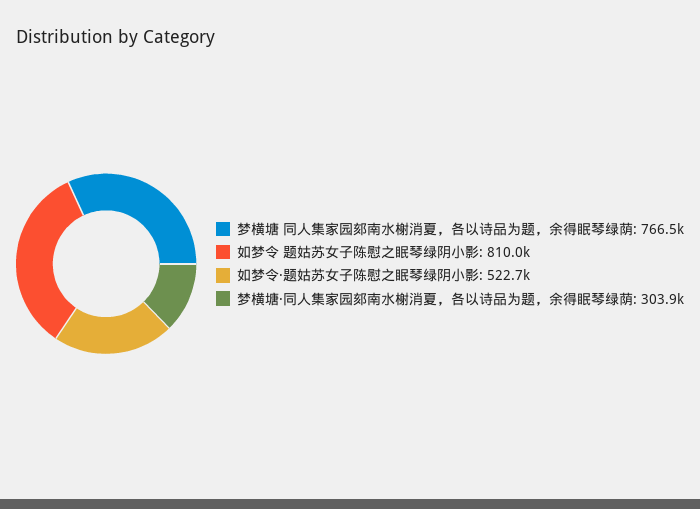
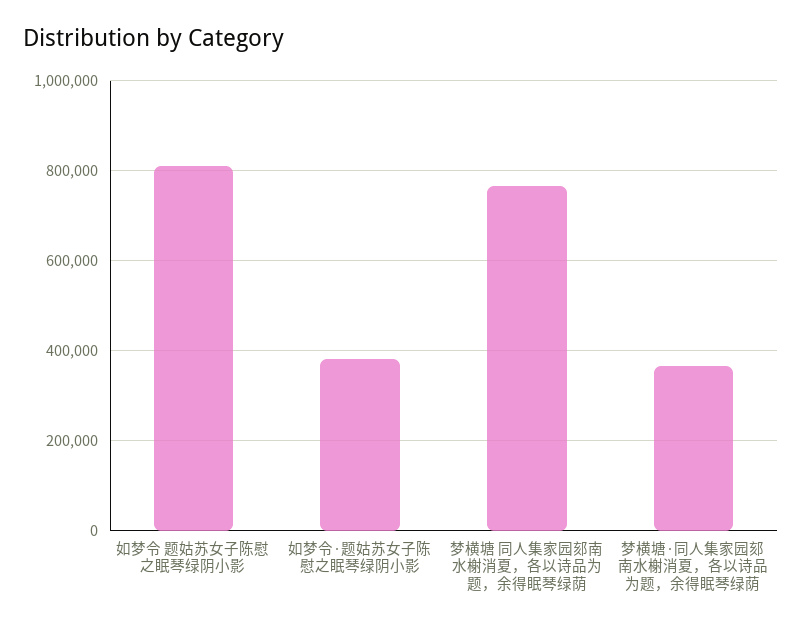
  {
    "梦横塘 同人集家园郂南水榭消夏，各以诗品为题，余得眠琴绿荫": 766500,
    "如梦令 题姑苏女子陈慰之眠琴绿阴小影": 810000,
-   "如梦令·题姑苏女子陈慰之眠琴绿阴小影": 522700,
+   "如梦令·题姑苏女子陈慰之眠琴绿阴小影": 380000,
-   "梦横塘·同人集家园郂南水榭消夏，各以诗品为题，余得眠琴绿荫": 303900
+   "梦横塘·同人集家园郂南水榭消夏，各以诗品为题，余得眠琴绿荫": 360000
  }

